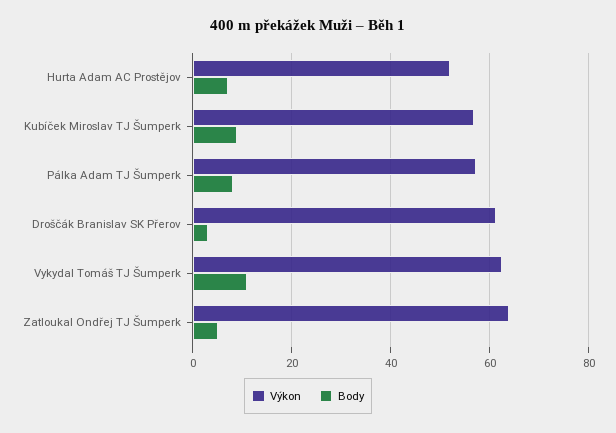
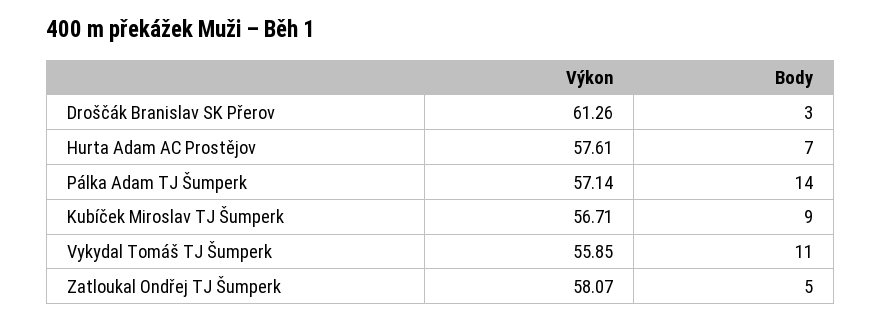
  {
    "Výkon": {
-     "Hurta Adam AC Prostějov": 52,
+     "Hurta Adam AC Prostějov": 57.61,
      "Kubíček Miroslav TJ Šumperk": 56.71,
      "Pálka Adam TJ Šumperk": 57.14,
      "Droščák Branislav SK Přerov": 61.26,
-     "Vykydal Tomáš TJ Šumperk": 62,
+     "Vykydal Tomáš TJ Šumperk": 55.85,
-     "Zatloukal Ondřej TJ Šumperk": 64
+     "Zatloukal Ondřej TJ Šumperk": 58.07
    },
    "Body": {
      "Hurta Adam AC Prostějov": 7,
      "Kubíček Miroslav TJ Šumperk": 9,
-     "Pálka Adam TJ Šumperk": 8,
+     "Pálka Adam TJ Šumperk": 14,
      "Droščák Branislav SK Přerov": 3,
      "Vykydal Tomáš TJ Šumperk": 11,
      "Zatloukal Ondřej TJ Šumperk": 5
    }
  }

